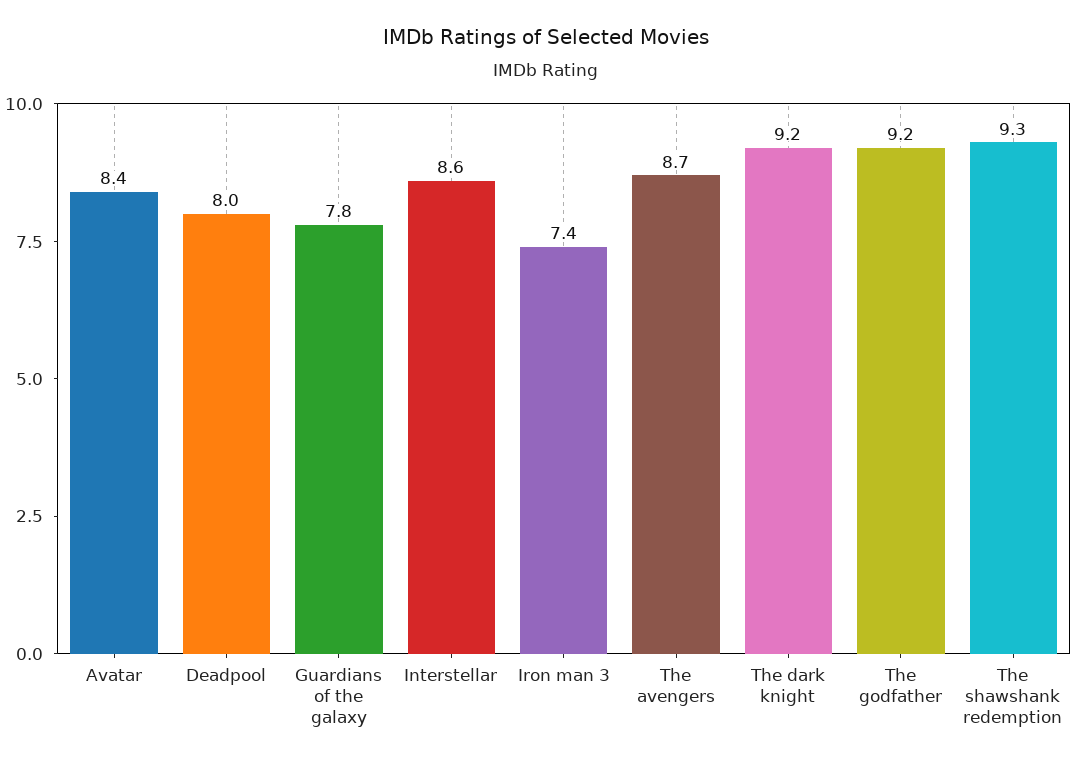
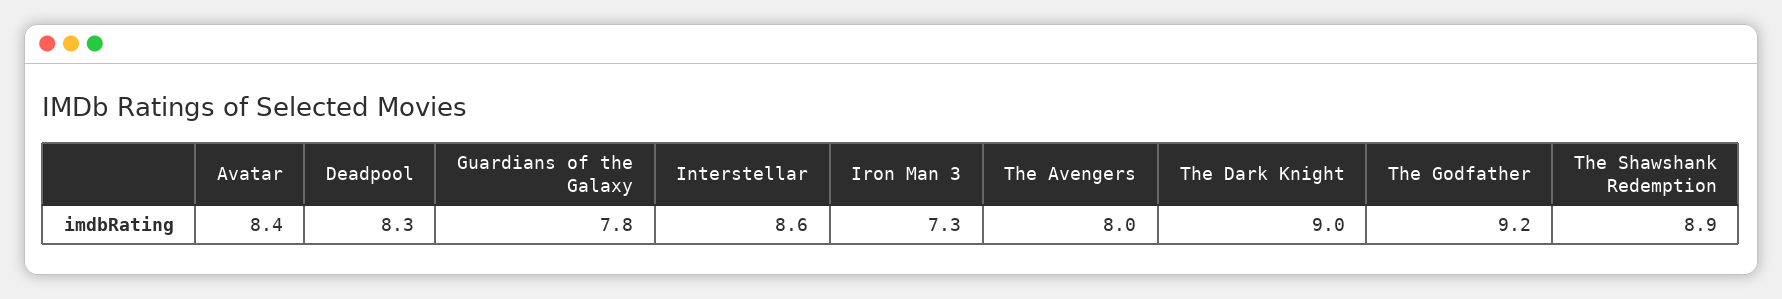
  {
    "Avatar": 8.4,
-   "Deadpool": 8,
+   "Deadpool": 8.3,
    "Guardians of the galaxy": 7.8,
    "Interstellar": 8.6,
-   "Iron man 3": 7.4,
+   "Iron man 3": 7.3,
-   "The avengers": 8.7,
+   "The avengers": 8,
-   "The dark knight": 9.2,
+   "The dark knight": 9,
    "The godfather": 9.2,
-   "The shawshank redemption": 9.3
+   "The shawshank redemption": 8.9
  }

